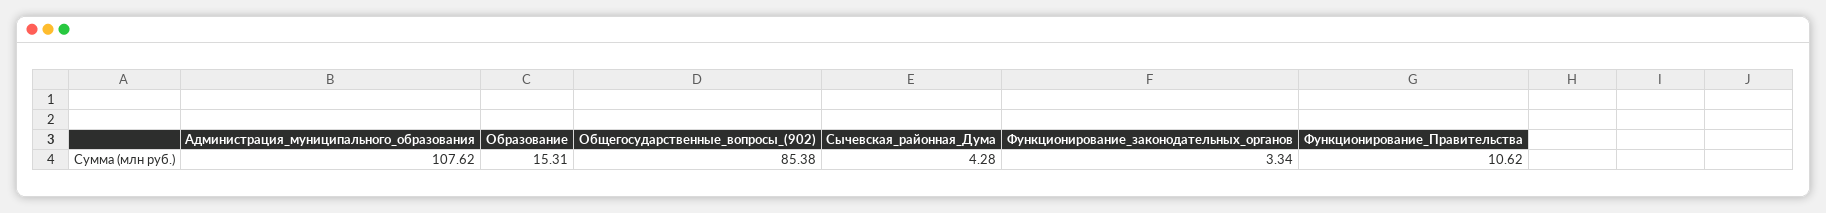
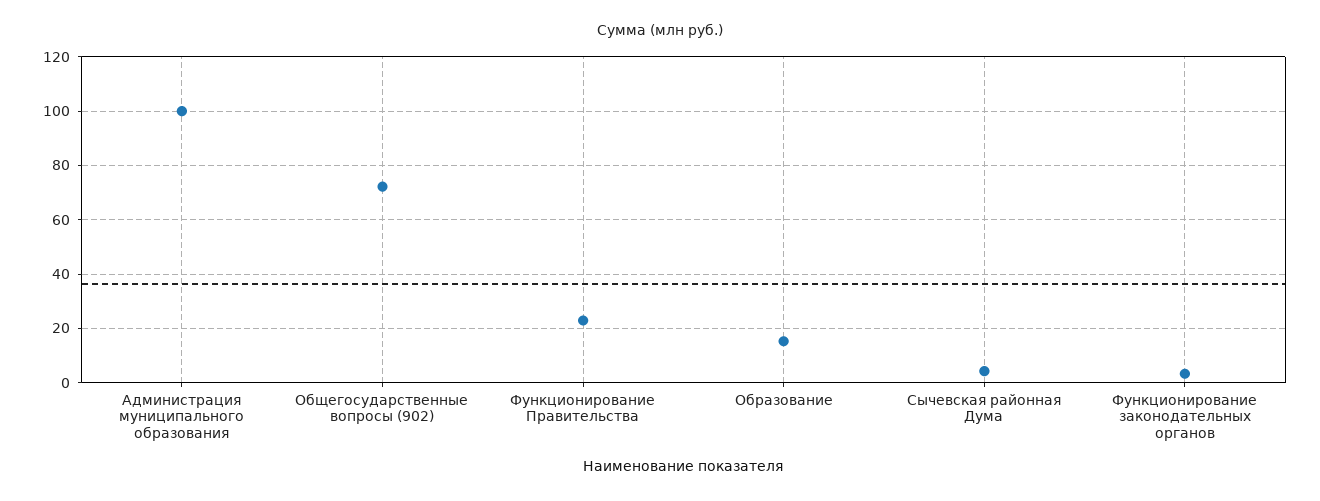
  {
-   "Администрация_муниципального_образования": 107.62,
+   "Администрация_муниципального_образования": 100,
    "Образование": 15.31,
-   "Общегосударственные_вопросы_(902)": 85.38,
+   "Общегосударственные_вопросы_(902)": 72.5,
    "Сычевская_районная_Дума": 4.28,
    "Функционирование_законодательных_органов": 3.34,
-   "Функционирование_Правительства": 10.62
+   "Функционирование_Правительства": 22.5
  }

